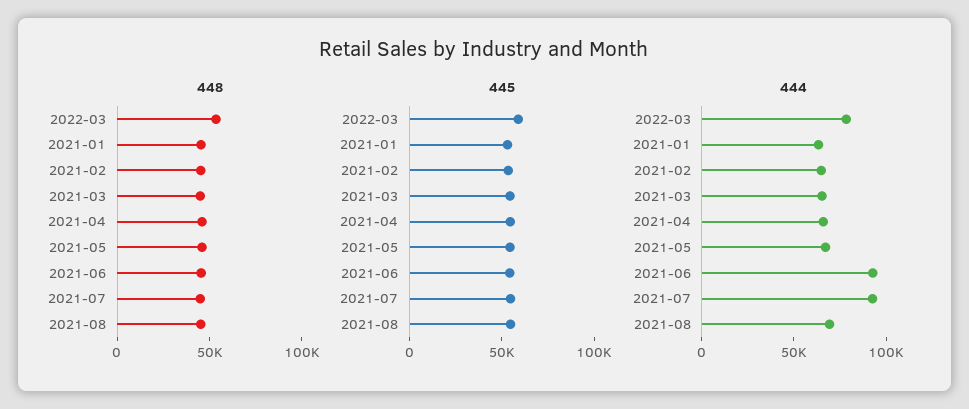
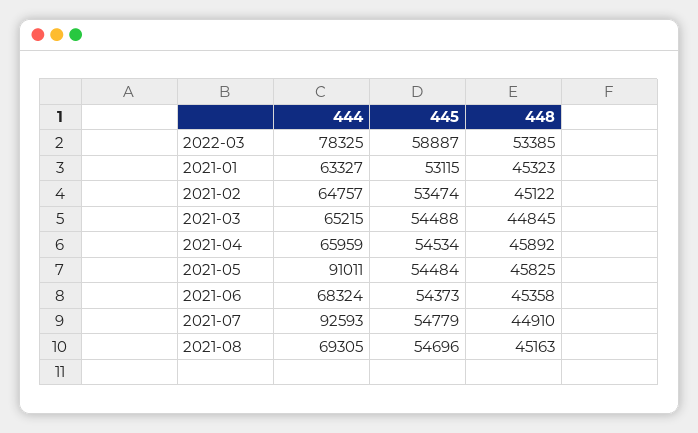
  {
    "448": {
      "2022-03": 53385,
      "2021-01": 45323,
      "2021-02": 45122,
      "2021-03": 44845,
      "2021-04": 45892,
      "2021-05": 45825,
      "2021-06": 45358,
      "2021-07": 44910,
      "2021-08": 45163
    },
    "445": {
      "2022-03": 58887,
      "2021-01": 53115,
      "2021-02": 53474,
      "2021-03": 54488,
      "2021-04": 54534,
      "2021-05": 54484,
      "2021-06": 54373,
      "2021-07": 54779,
      "2021-08": 54696
    },
    "444": {
      "2022-03": 78325,
      "2021-01": 63327,
      "2021-02": 64757,
      "2021-03": 65215,
      "2021-04": 65959,
-     "2021-05": 70000,
+     "2021-05": 91011,
-     "2021-06": 90000,
+     "2021-06": 68324,
      "2021-07": 92593,
      "2021-08": 69305
    }
  }

